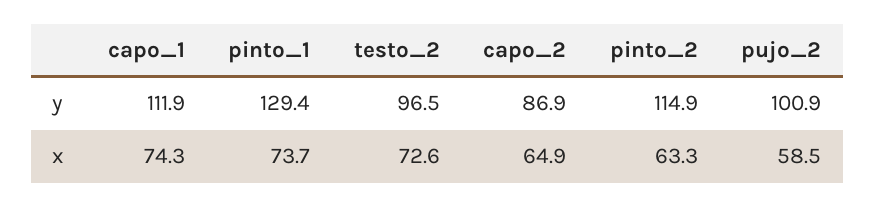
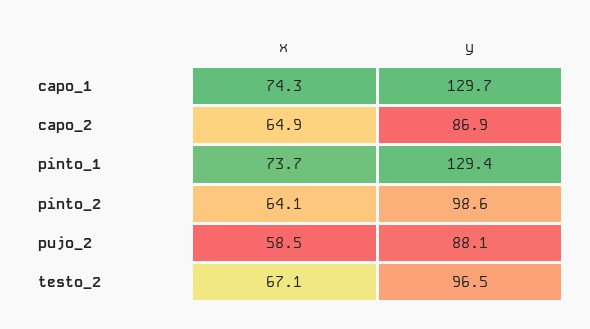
  {
    "capo_1": {
-     "y": 111.9,
+     "y": 129.7,
      "x": 74.3
    },
    "pinto_1": {
      "y": 129.4,
      "x": 73.7
    },
    "testo_2": {
      "y": 96.5,
-     "x": 72.6
+     "x": 67.1
    },
    "capo_2": {
      "y": 86.9,
      "x": 64.9
    },
    "pinto_2": {
-     "y": 114.9,
+     "y": 98.6,
-     "x": 63.3
+     "x": 64.1
    },
    "pujo_2": {
-     "y": 100.9,
+     "y": 88.1,
      "x": 58.5
    }
  }

